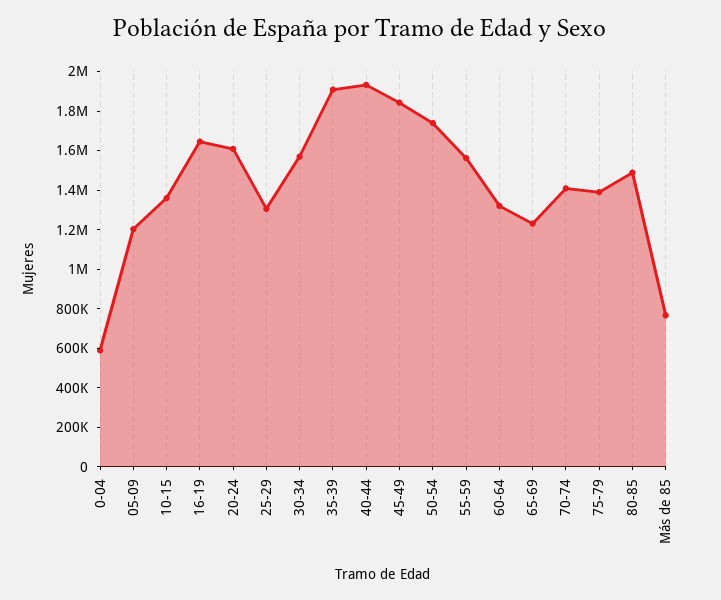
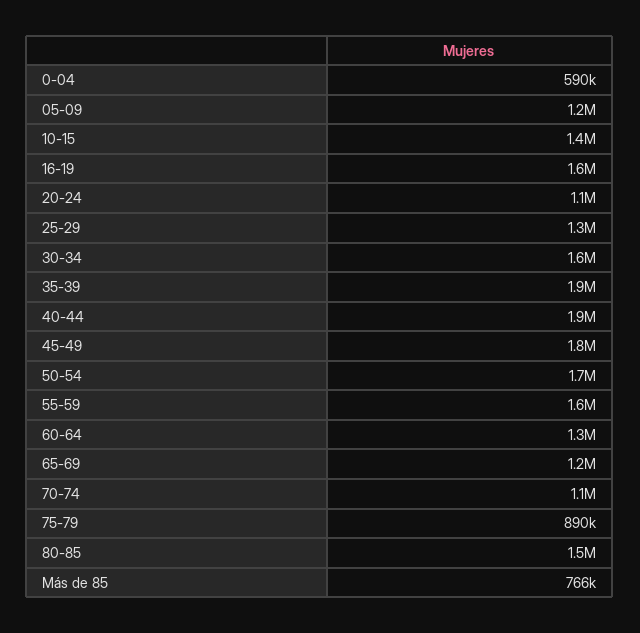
  {
    "0-04": 590000,
    "05-09": 1200000,
    "10-15": 1400000,
    "16-19": 1600000,
-   "20-24": 1600000,
+   "20-24": 1100000,
    "25-29": 1300000,
    "30-34": 1600000,
    "35-39": 1900000,
    "40-44": 1900000,
    "45-49": 1800000,
    "50-54": 1700000,
    "55-59": 1600000,
    "60-64": 1300000,
    "65-69": 1200000,
-   "70-74": 1400000,
+   "70-74": 1100000,
-   "75-79": 1400000,
+   "75-79": 890000,
    "80-85": 1500000,
    "Más de 85": 766000
  }

